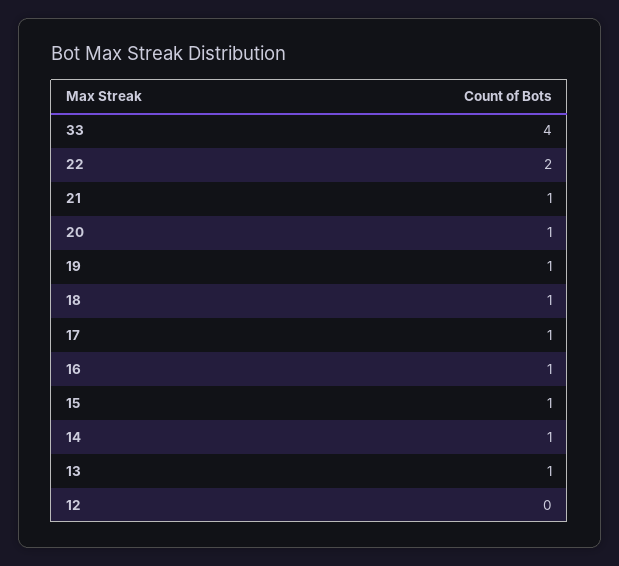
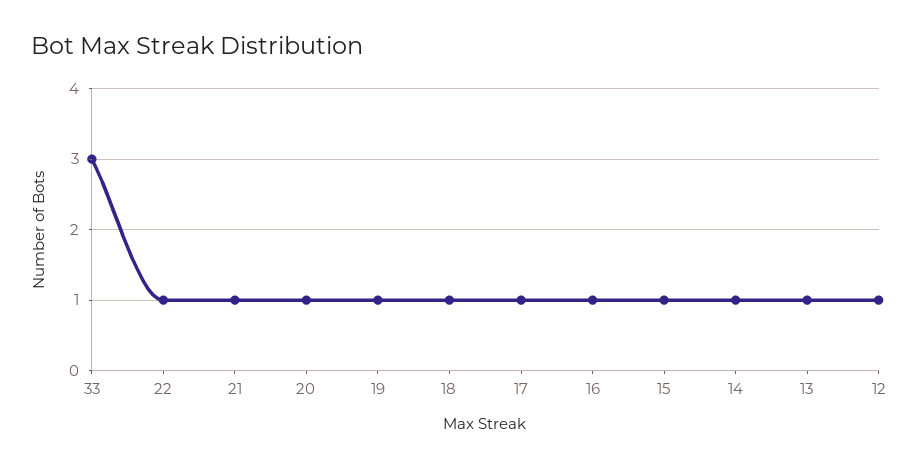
  {
-   "33": 4,
+   "33": 3,
-   "22": 2,
+   "22": 1,
    "21": 1,
    "20": 1,
    "19": 1,
    "18": 1,
    "17": 1,
    "16": 1,
    "15": 1,
    "14": 1,
    "13": 1,
-   "12": 0
+   "12": 1
  }

